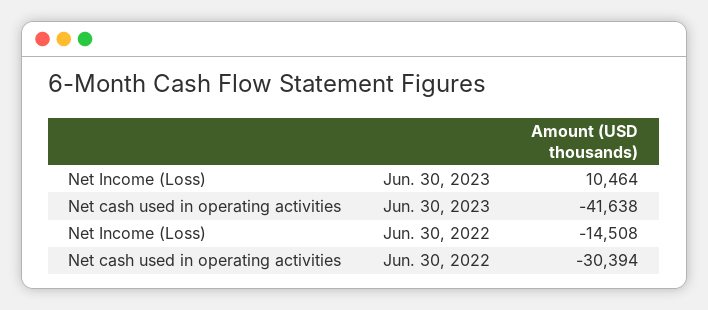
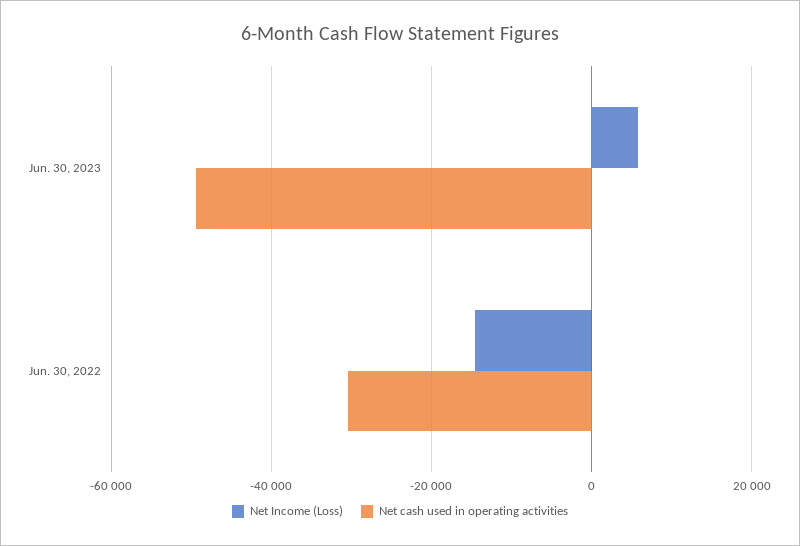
  {
    "Net Income (Loss)": {
-     "Jun. 30, 2023": 10464,
+     "Jun. 30, 2023": 6000,
      "Jun. 30, 2022": -14508
    },
    "Net cash used in operating activities": {
-     "Jun. 30, 2023": -41638,
+     "Jun. 30, 2023": -50000,
      "Jun. 30, 2022": -30394
    }
  }

